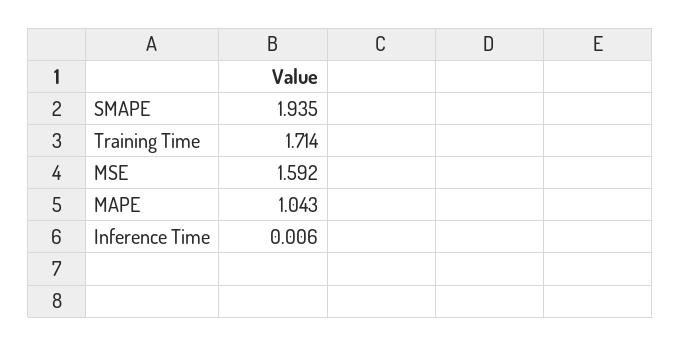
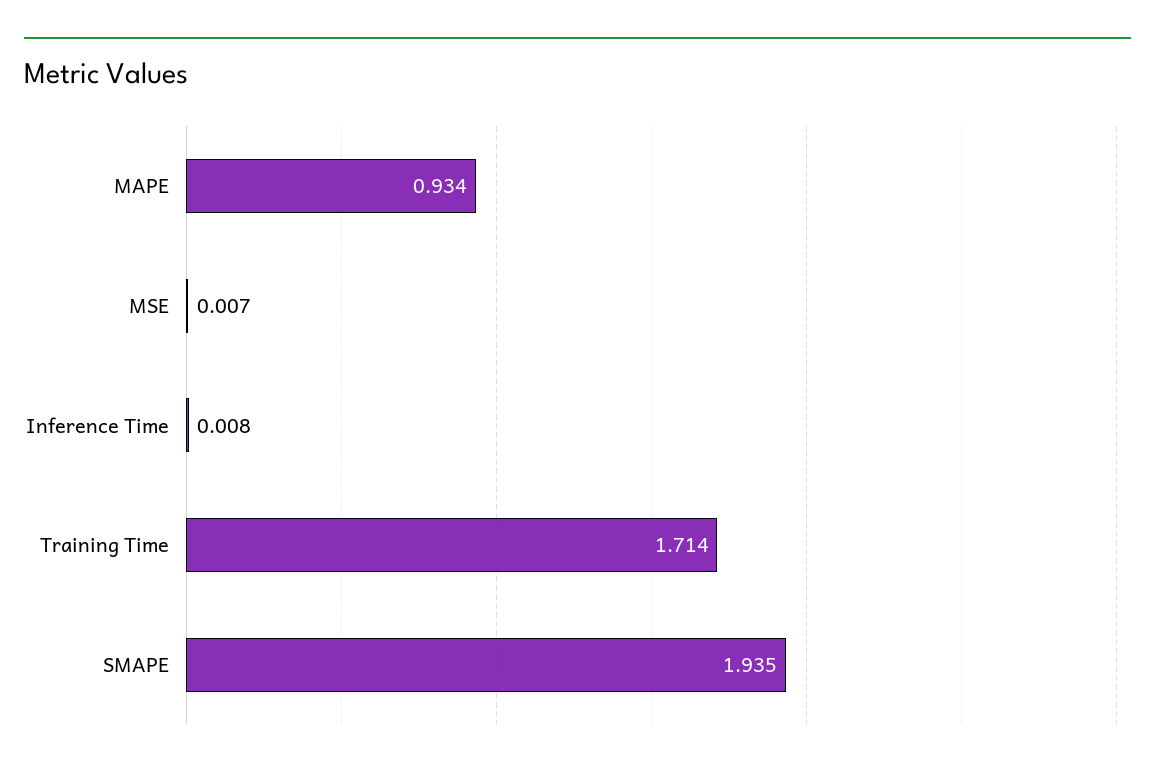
  {
    "SMAPE": 1.935,
    "Training Time": 1.714,
-   "MSE": 1.592,
+   "MSE": 0.007,
-   "MAPE": 1.043,
+   "MAPE": 0.934,
-   "Inference Time": 0.006
+   "Inference Time": 0.008
  }

